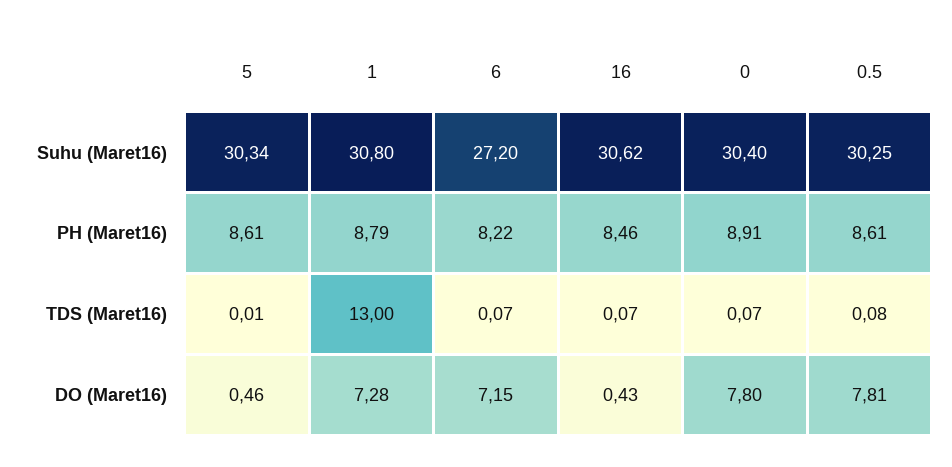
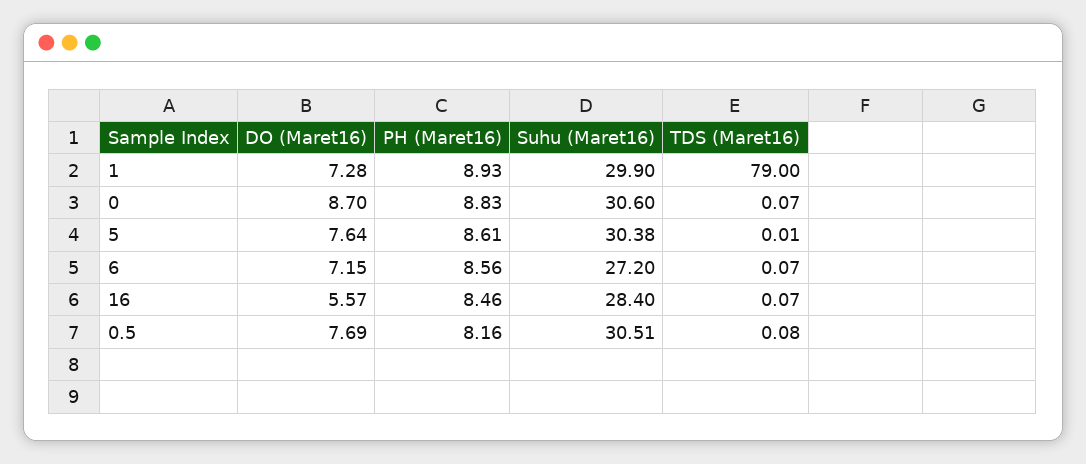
  {
    "5": {
-     "Suhu (Maret16)": 30.34,
+     "Suhu (Maret16)": 30.38,
      "PH (Maret16)": 8.61,
      "TDS (Maret16)": 0.01,
-     "DO (Maret16)": 0.46
+     "DO (Maret16)": 7.64
    },
    "1": {
-     "Suhu (Maret16)": 30.8,
+     "Suhu (Maret16)": 29.9,
-     "PH (Maret16)": 8.79,
+     "PH (Maret16)": 8.93,
-     "TDS (Maret16)": 13,
+     "TDS (Maret16)": 79,
      "DO (Maret16)": 7.28
    },
    "6": {
      "Suhu (Maret16)": 27.2,
-     "PH (Maret16)": 8.22,
+     "PH (Maret16)": 8.56,
      "TDS (Maret16)": 0.07,
      "DO (Maret16)": 7.15
    },
    "16": {
-     "Suhu (Maret16)": 30.62,
+     "Suhu (Maret16)": 28.4,
      "PH (Maret16)": 8.46,
      "TDS (Maret16)": 0.07,
-     "DO (Maret16)": 0.43
+     "DO (Maret16)": 5.57
    },
    "0": {
-     "Suhu (Maret16)": 30.4,
+     "Suhu (Maret16)": 30.6,
-     "PH (Maret16)": 8.91,
+     "PH (Maret16)": 8.83,
      "TDS (Maret16)": 0.07,
-     "DO (Maret16)": 7.8
+     "DO (Maret16)": 8.7
    },
    "0.5": {
-     "Suhu (Maret16)": 30.25,
+     "Suhu (Maret16)": 30.51,
-     "PH (Maret16)": 8.61,
+     "PH (Maret16)": 8.16,
      "TDS (Maret16)": 0.08,
-     "DO (Maret16)": 7.81
+     "DO (Maret16)": 7.69
    }
  }

